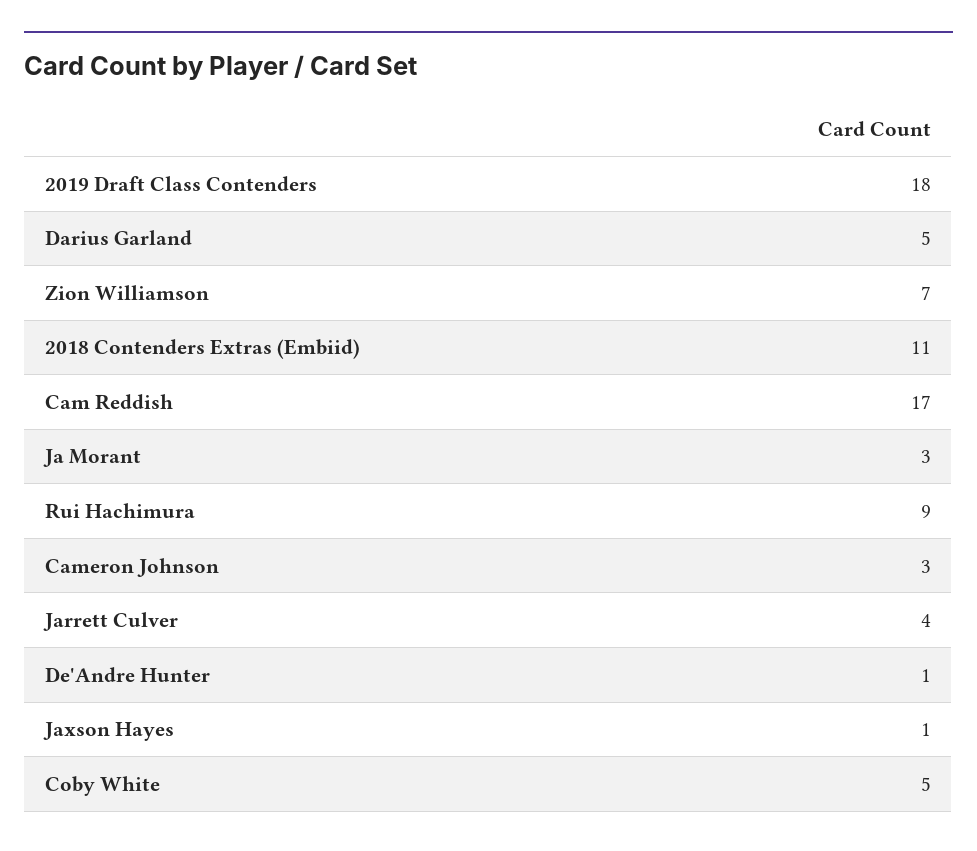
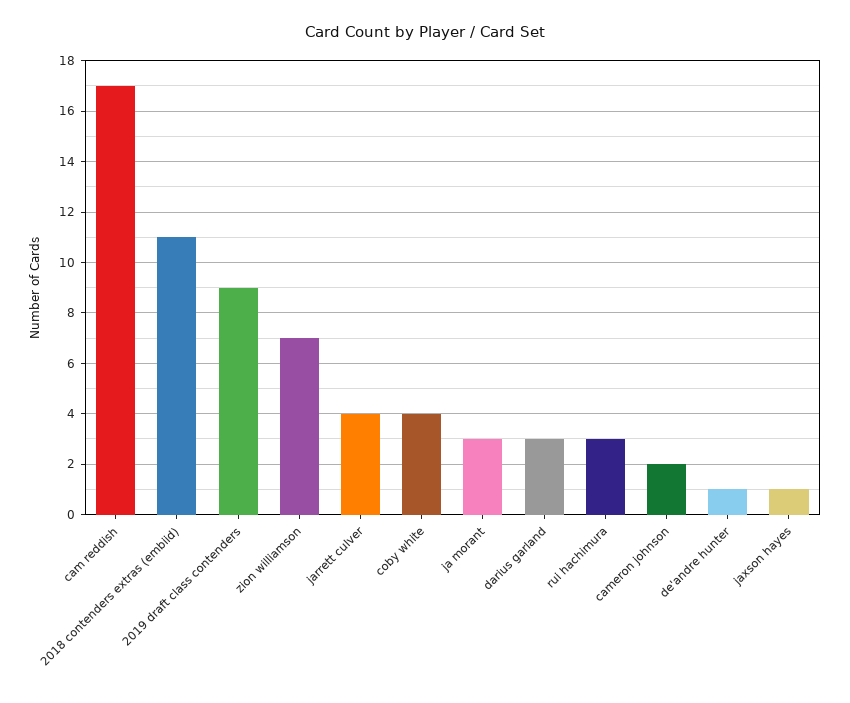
  {
-   "2019 Draft Class Contenders": 18,
+   "2019 Draft Class Contenders": 9,
-   "Darius Garland": 5,
+   "Darius Garland": 3,
    "Zion Williamson": 7,
    "2018 Contenders Extras (Embiid)": 11,
    "Cam Reddish": 17,
    "Ja Morant": 3,
-   "Rui Hachimura": 9,
+   "Rui Hachimura": 3,
-   "Cameron Johnson": 3,
+   "Cameron Johnson": 2,
    "Jarrett Culver": 4,
    "De'Andre Hunter": 1,
    "Jaxson Hayes": 1,
-   "Coby White": 5
+   "Coby White": 4
  }

